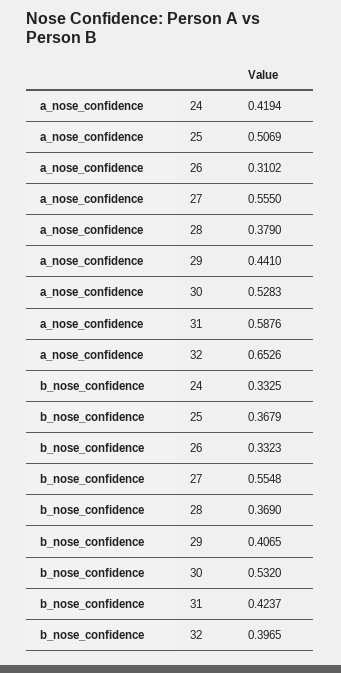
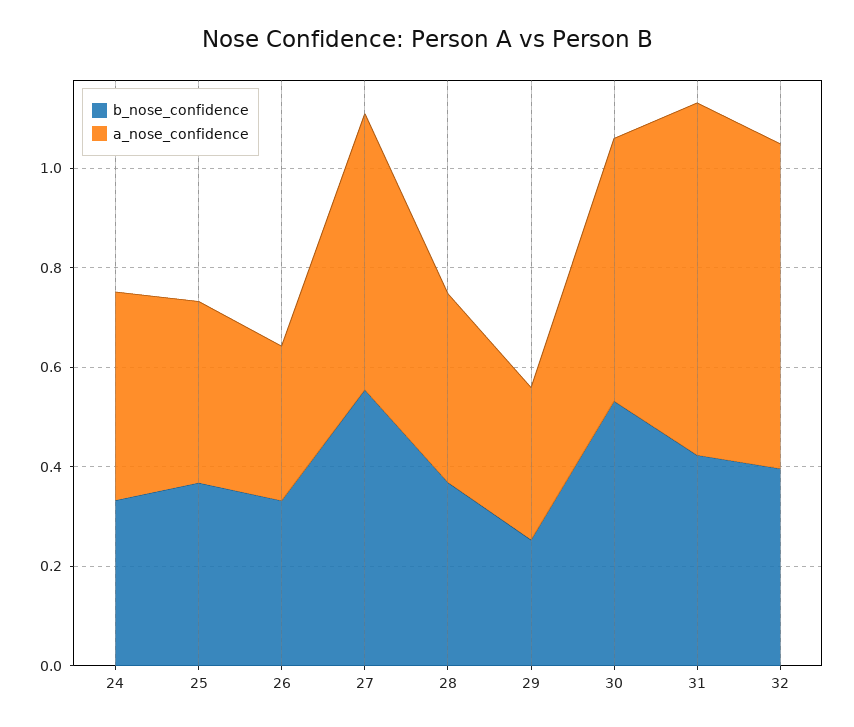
  {
    "a_nose_confidence": {
      "24": 0.4194,
-     "25": 0.5069,
+     "25": 0.35,
      "26": 0.3102,
      "27": 0.555,
      "28": 0.379,
-     "29": 0.441,
+     "29": 0.3,
      "30": 0.5283,
-     "31": 0.5876,
+     "31": 0.7,
      "32": 0.6526
    },
    "b_nose_confidence": {
      "24": 0.3325,
      "25": 0.3679,
      "26": 0.3323,
      "27": 0.5548,
      "28": 0.369,
-     "29": 0.4065,
+     "29": 0.25,
      "30": 0.532,
      "31": 0.4237,
      "32": 0.3965
    }
  }

